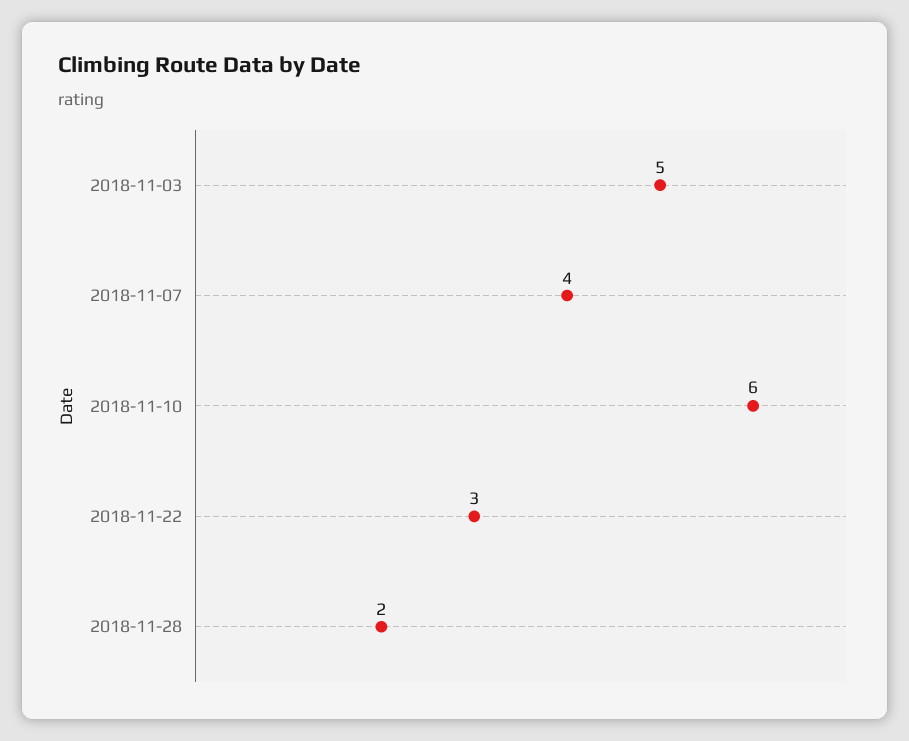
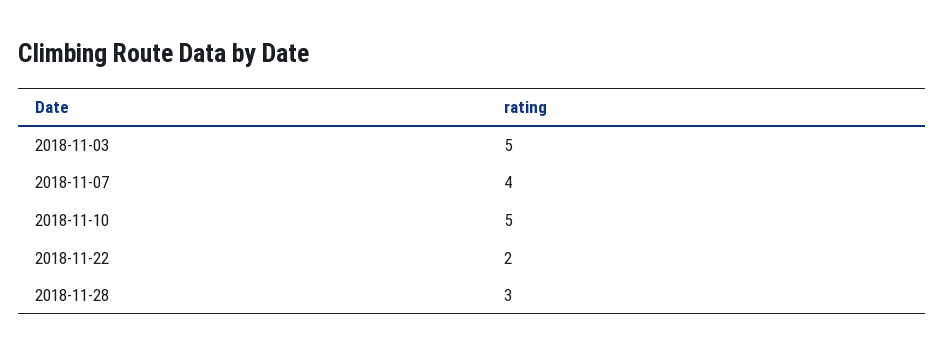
  {
    "2018-11-03": 5,
    "2018-11-07": 4,
-   "2018-11-10": 6,
+   "2018-11-10": 5,
-   "2018-11-22": 3,
+   "2018-11-22": 2,
-   "2018-11-28": 2
+   "2018-11-28": 3
  }

